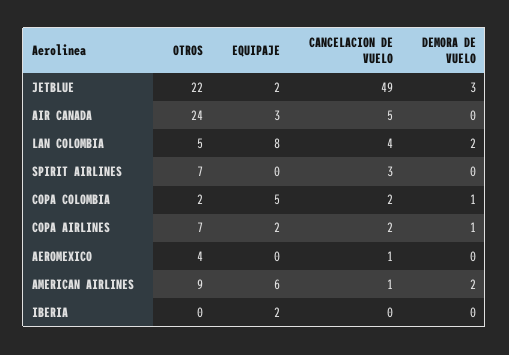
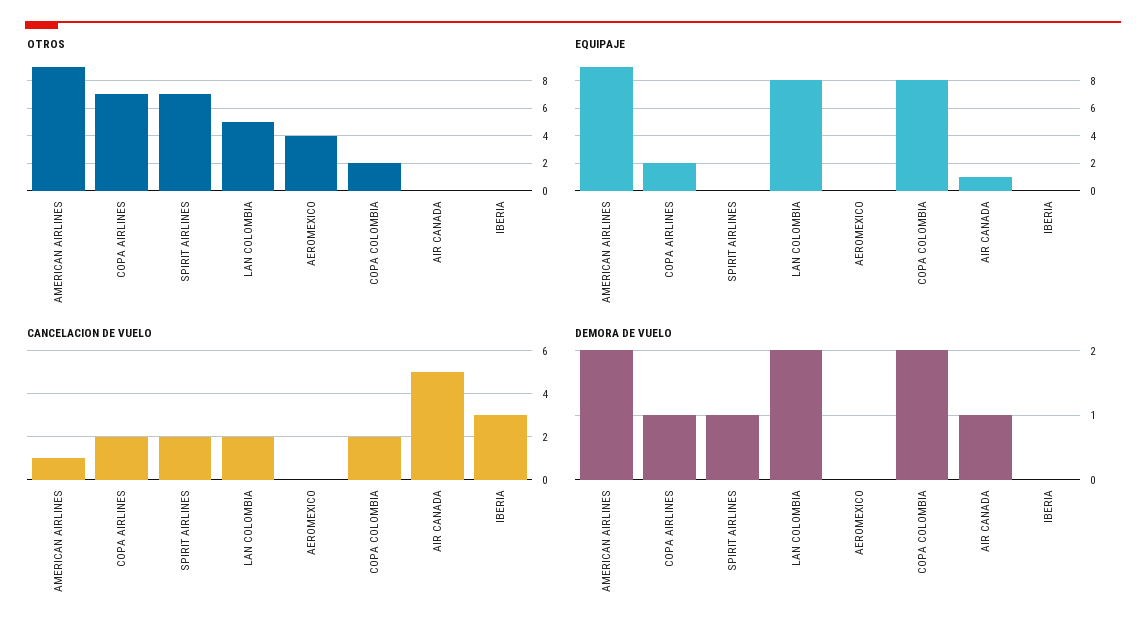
  {
    "OTROS": {
-     "JETBLUE": 22,
-     "AIR CANADA": 24,
+     "AIR CANADA": 0,
      "LAN COLOMBIA": 5,
      "SPIRIT AIRLINES": 7,
      "COPA COLOMBIA": 2,
      "COPA AIRLINES": 7,
      "AEROMEXICO": 4,
      "AMERICAN AIRLINES": 9,
      "IBERIA": 0
    },
    "EQUIPAJE": {
-     "JETBLUE": 2,
-     "AIR CANADA": 3,
+     "AIR CANADA": 1,
      "LAN COLOMBIA": 8,
      "SPIRIT AIRLINES": 0,
-     "COPA COLOMBIA": 5,
+     "COPA COLOMBIA": 8,
      "COPA AIRLINES": 2,
      "AEROMEXICO": 0,
-     "AMERICAN AIRLINES": 6,
+     "AMERICAN AIRLINES": 9,
-     "IBERIA": 2
+     "IBERIA": 0
    },
    "CANCELACION DE VUELO": {
-     "JETBLUE": 49,
      "AIR CANADA": 5,
-     "LAN COLOMBIA": 4,
+     "LAN COLOMBIA": 2,
-     "SPIRIT AIRLINES": 3,
+     "SPIRIT AIRLINES": 2,
      "COPA COLOMBIA": 2,
      "COPA AIRLINES": 2,
-     "AEROMEXICO": 1,
+     "AEROMEXICO": 0,
      "AMERICAN AIRLINES": 1,
-     "IBERIA": 0
+     "IBERIA": 3
    },
    "DEMORA DE VUELO": {
-     "JETBLUE": 3,
-     "AIR CANADA": 0,
+     "AIR CANADA": 1,
      "LAN COLOMBIA": 2,
-     "SPIRIT AIRLINES": 0,
+     "SPIRIT AIRLINES": 1,
-     "COPA COLOMBIA": 1,
+     "COPA COLOMBIA": 2,
      "COPA AIRLINES": 1,
      "AEROMEXICO": 0,
      "AMERICAN AIRLINES": 2,
      "IBERIA": 0
    }
  }

